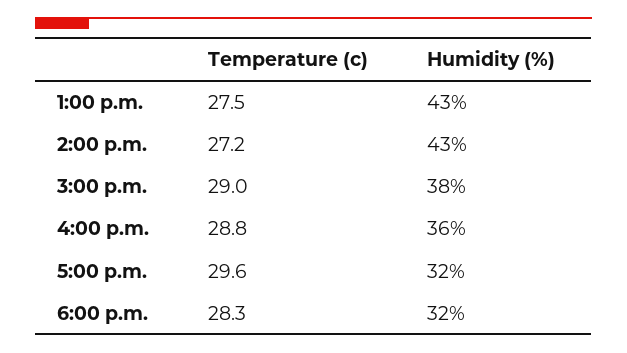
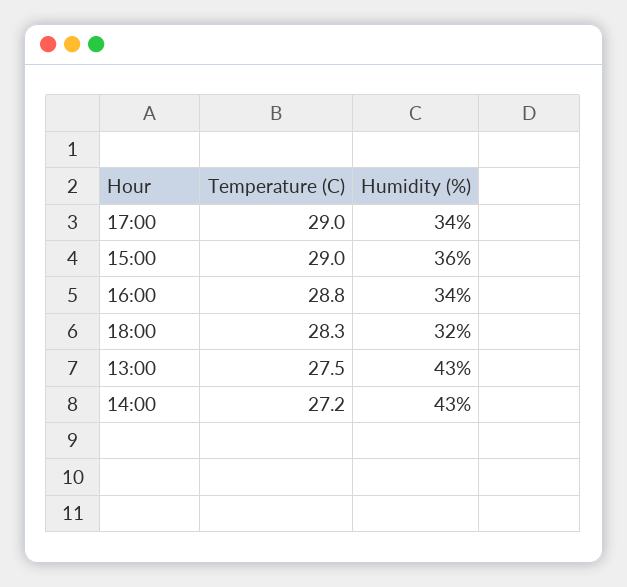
  {
    "Temperature (c)": {
      "1:00 p.m.": 27.5,
      "2:00 p.m.": 27.2,
      "3:00 p.m.": 29,
      "4:00 p.m.": 28.8,
-     "5:00 p.m.": 29.6,
+     "5:00 p.m.": 29,
      "6:00 p.m.": 28.3
    },
    "Humidity (%)": {
      "1:00 p.m.": 43,
      "2:00 p.m.": 43,
-     "3:00 p.m.": 38,
+     "3:00 p.m.": 36,
-     "4:00 p.m.": 36,
+     "4:00 p.m.": 34,
-     "5:00 p.m.": 32,
+     "5:00 p.m.": 34,
      "6:00 p.m.": 32
    }
  }

